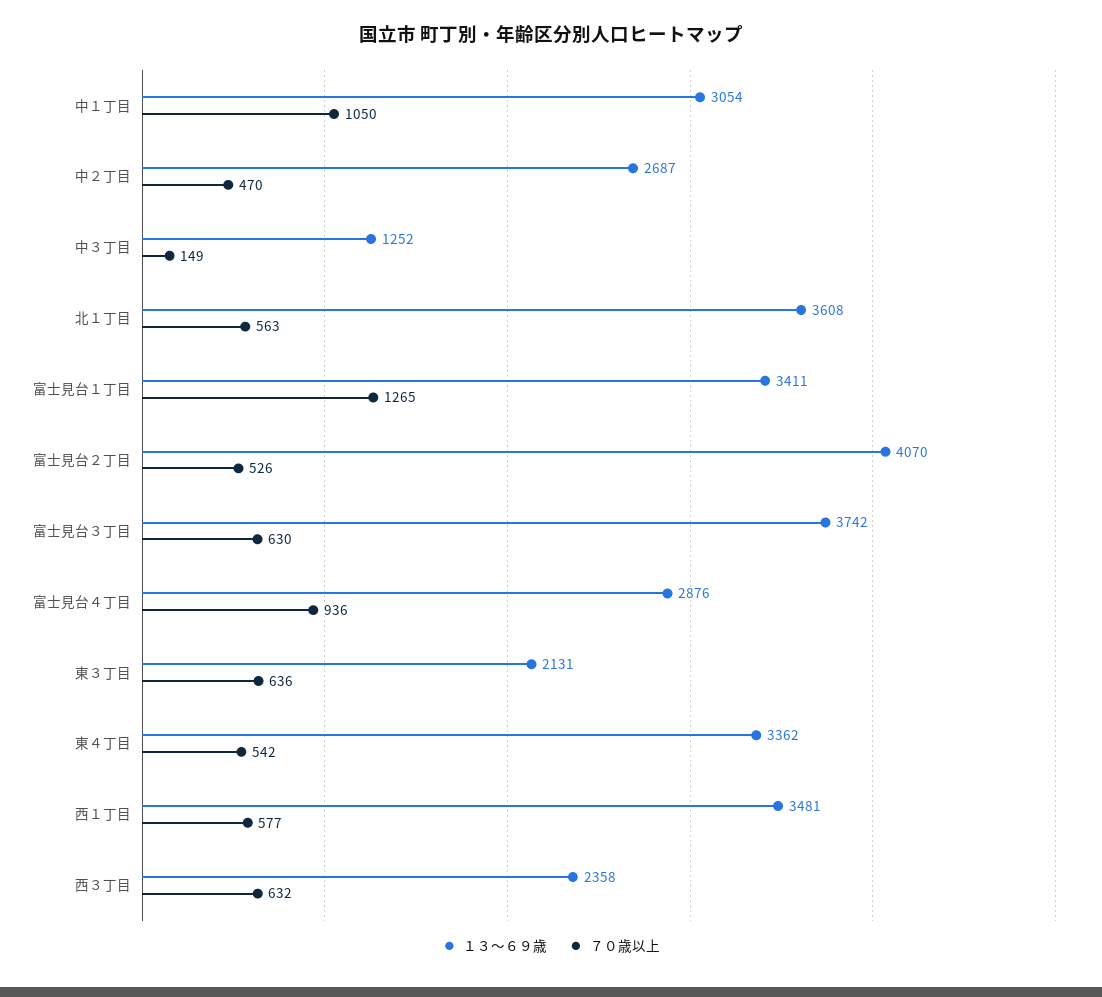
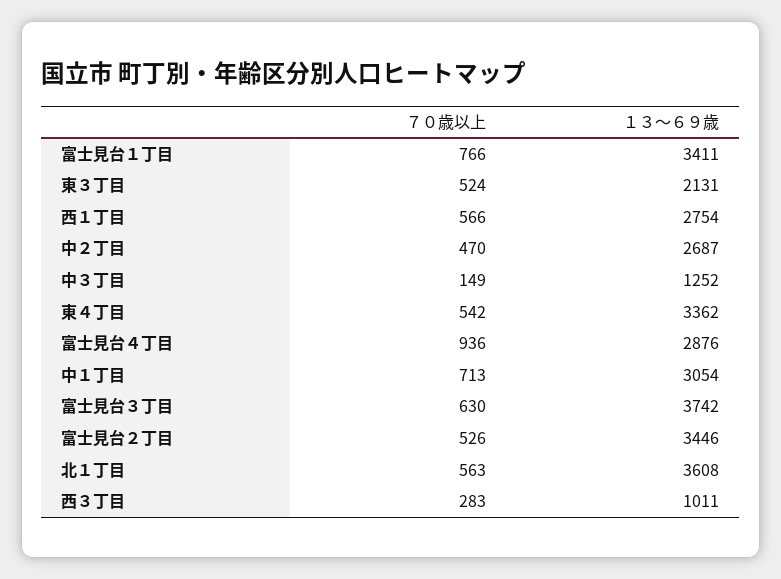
  {
    "１３～６９歳": {
      "中１丁目": 3054,
      "中２丁目": 2687,
      "中３丁目": 1252,
      "北１丁目": 3608,
      "富士見台１丁目": 3411,
-     "富士見台２丁目": 4070,
+     "富士見台２丁目": 3446,
      "富士見台３丁目": 3742,
      "富士見台４丁目": 2876,
      "東３丁目": 2131,
      "東４丁目": 3362,
-     "西１丁目": 3481,
+     "西１丁目": 2754,
-     "西３丁目": 2358
+     "西３丁目": 1011
    },
    "７０歳以上": {
-     "中１丁目": 1050,
+     "中１丁目": 713,
      "中２丁目": 470,
      "中３丁目": 149,
      "北１丁目": 563,
-     "富士見台１丁目": 1265,
+     "富士見台１丁目": 766,
      "富士見台２丁目": 526,
      "富士見台３丁目": 630,
      "富士見台４丁目": 936,
-     "東３丁目": 636,
+     "東３丁目": 524,
      "東４丁目": 542,
-     "西１丁目": 577,
+     "西１丁目": 566,
-     "西３丁目": 632
+     "西３丁目": 283
    }
  }

